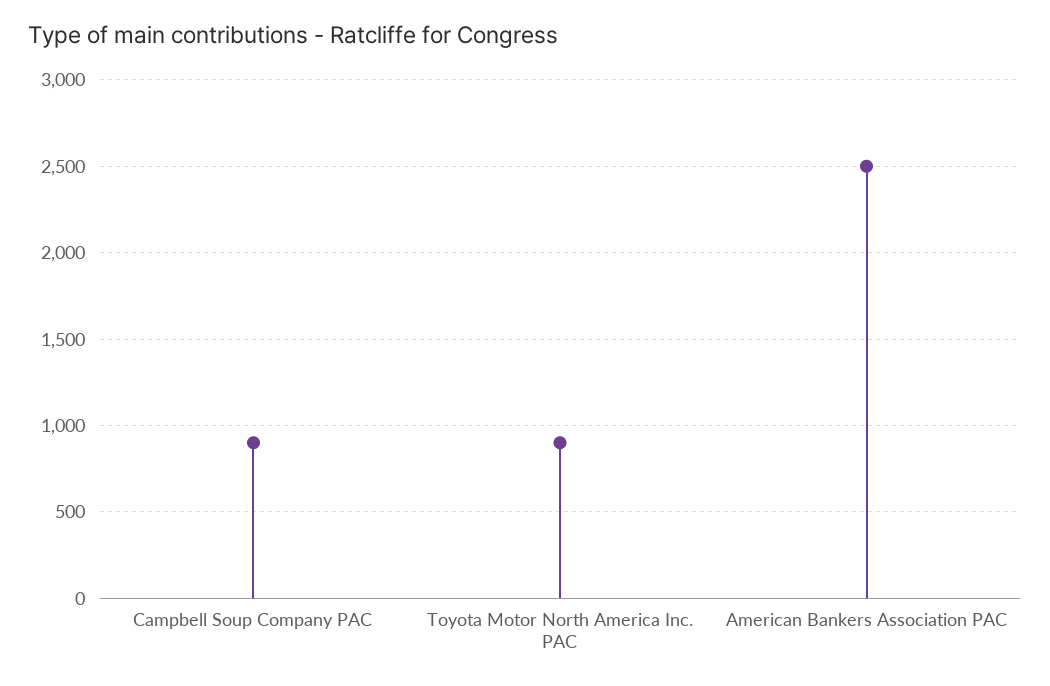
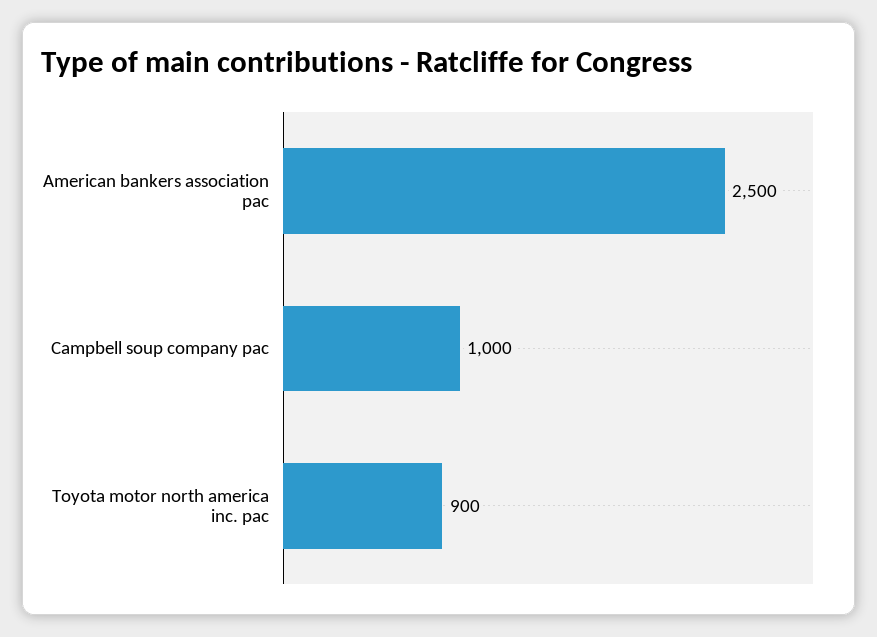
  {
-   "Campbell Soup Company PAC": 900,
+   "Campbell Soup Company PAC": 1000,
    "Toyota Motor North America Inc. PAC": 900,
    "American Bankers Association PAC": 2500
  }

